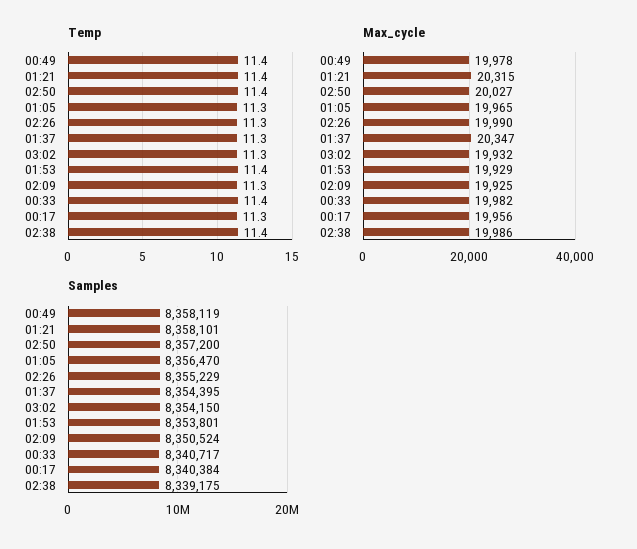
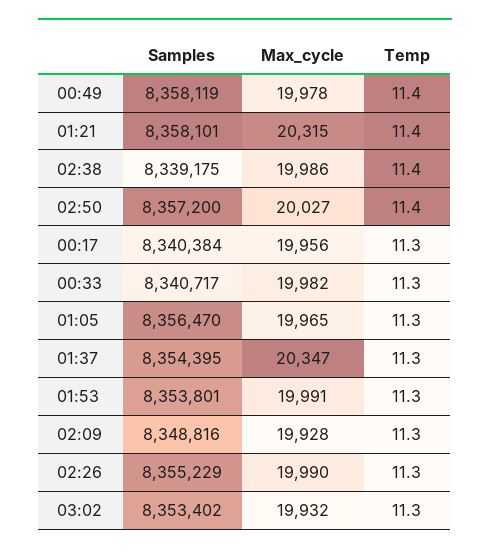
  {
    "Temp": {
      "00:49": 11.4,
      "01:21": 11.4,
      "02:50": 11.4,
      "01:05": 11.3,
      "02:26": 11.3,
      "01:37": 11.3,
      "03:02": 11.3,
-     "01:53": 11.4,
+     "01:53": 11.3,
      "02:09": 11.3,
-     "00:33": 11.4,
+     "00:33": 11.3,
      "00:17": 11.3,
      "02:38": 11.4
    },
    "Max_cycle": {
      "00:49": 19978,
      "01:21": 20315,
      "02:50": 20027,
      "01:05": 19965,
      "02:26": 19990,
      "01:37": 20347,
      "03:02": 19932,
-     "01:53": 19929,
+     "01:53": 19991,
-     "02:09": 19925,
+     "02:09": 19928,
      "00:33": 19982,
      "00:17": 19956,
      "02:38": 19986
    },
    "Samples": {
      "00:49": 8358119,
      "01:21": 8358101,
      "02:50": 8357200,
      "01:05": 8356470,
      "02:26": 8355229,
      "01:37": 8354395,
-     "03:02": 8354150,
+     "03:02": 8353402,
      "01:53": 8353801,
-     "02:09": 8350524,
+     "02:09": 8348816,
      "00:33": 8340717,
      "00:17": 8340384,
      "02:38": 8339175
    }
  }

